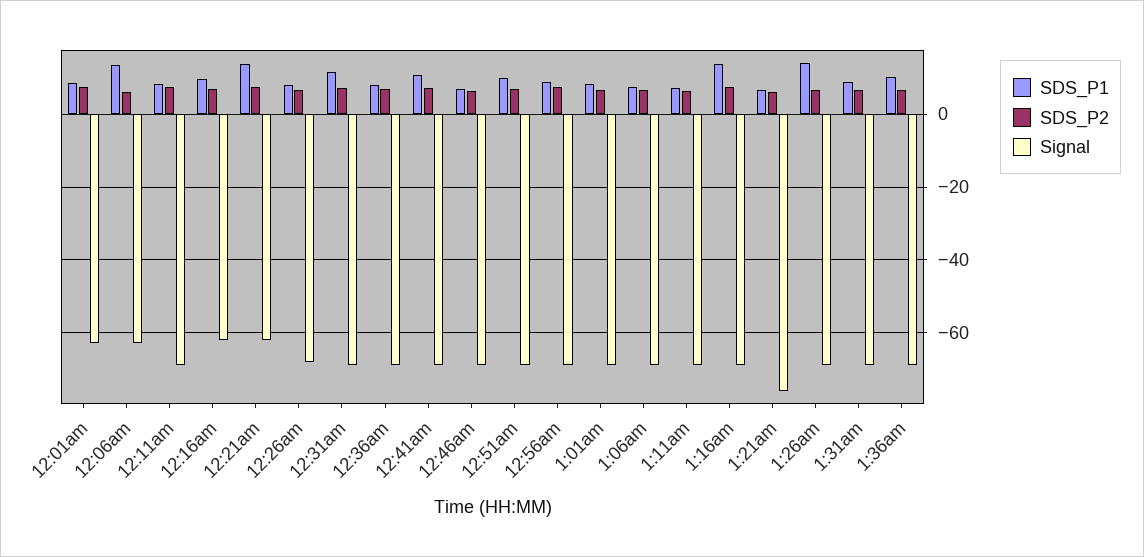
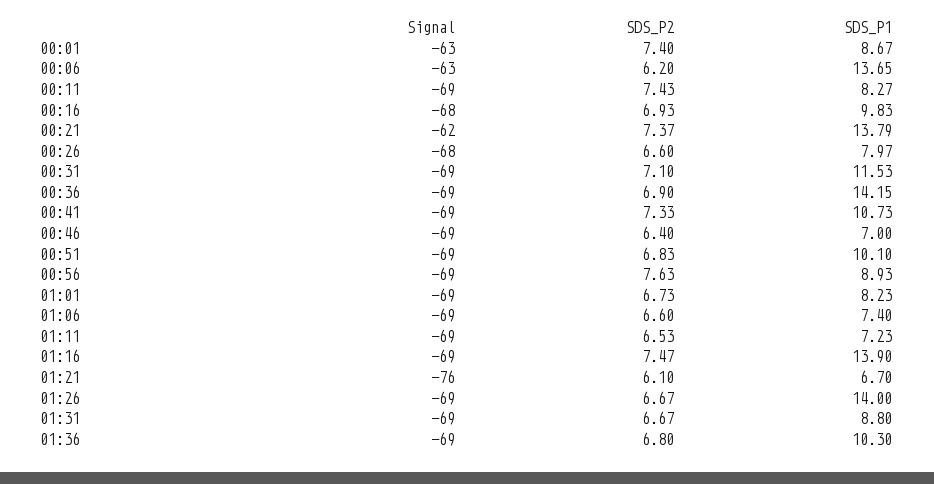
  {
    "SDS_P1": {
      "12:01am": 8.67,
      "12:06am": 13.65,
      "12:11am": 8.27,
      "12:16am": 9.83,
      "12:21am": 13.79,
      "12:26am": 7.97,
      "12:31am": 11.53,
-     "12:36am": 8,
+     "12:36am": 14.15,
      "12:41am": 10.73,
      "12:46am": 7,
      "12:51am": 10.1,
      "12:56am": 8.93,
      "1:01am": 8.23,
      "1:06am": 7.4,
      "1:11am": 7.23,
      "1:16am": 13.9,
      "1:21am": 6.7,
      "1:26am": 14,
      "1:31am": 8.8,
      "1:36am": 10.3
    },
    "SDS_P2": {
      "12:01am": 7.4,
      "12:06am": 6.2,
      "12:11am": 7.43,
      "12:16am": 6.93,
      "12:21am": 7.37,
      "12:26am": 6.6,
      "12:31am": 7.1,
      "12:36am": 6.9,
      "12:41am": 7.33,
      "12:46am": 6.4,
      "12:51am": 6.83,
      "12:56am": 7.63,
      "1:01am": 6.73,
      "1:06am": 6.6,
      "1:11am": 6.53,
      "1:16am": 7.47,
      "1:21am": 6.1,
      "1:26am": 6.67,
      "1:31am": 6.67,
      "1:36am": 6.8
    },
    "Signal": {
      "12:01am": -63,
      "12:06am": -63,
      "12:11am": -69,
-     "12:16am": -62,
+     "12:16am": -68,
      "12:21am": -62,
      "12:26am": -68,
      "12:31am": -69,
      "12:36am": -69,
      "12:41am": -69,
      "12:46am": -69,
      "12:51am": -69,
      "12:56am": -69,
      "1:01am": -69,
      "1:06am": -69,
      "1:11am": -69,
      "1:16am": -69,
      "1:21am": -76,
      "1:26am": -69,
      "1:31am": -69,
      "1:36am": -69
    }
  }

